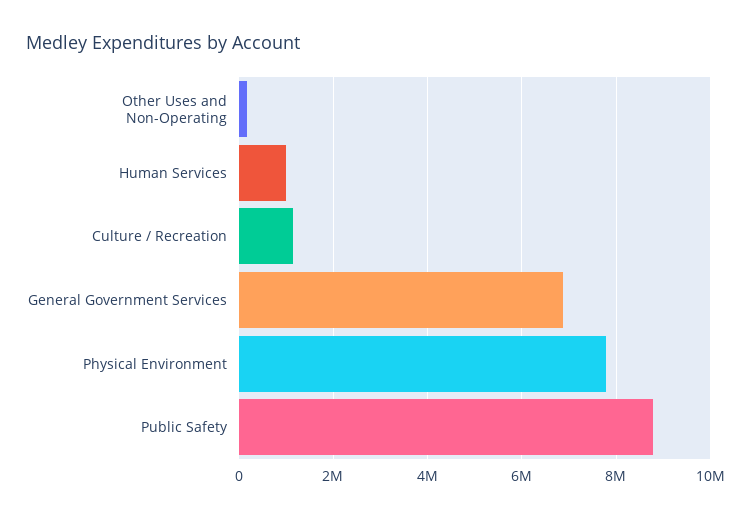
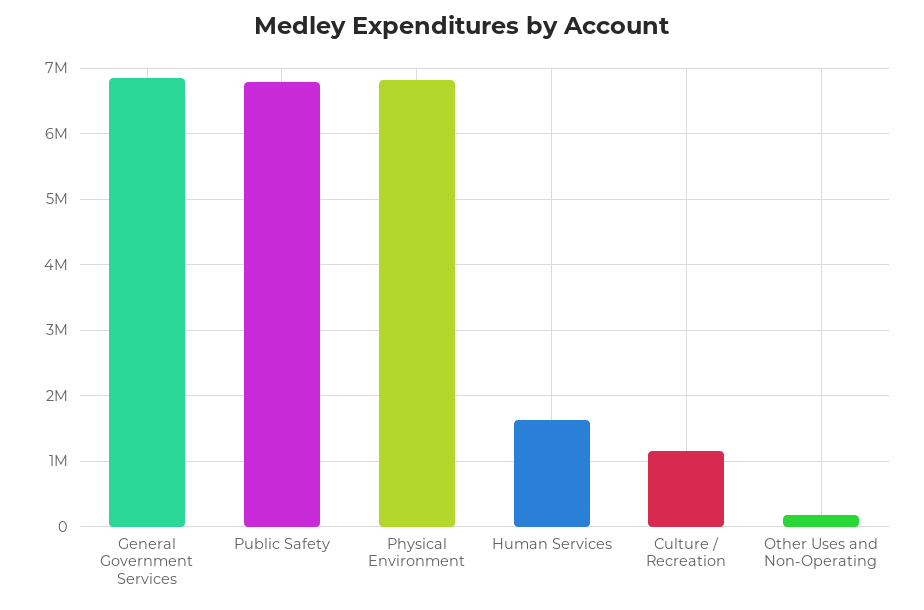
  {
    "Other Uses and Non-Operating": 200000,
-   "Human Services": 1000000,
+   "Human Services": 1600000,
    "Culture / Recreation": 1200000,
    "General Government Services": 6900000,
-   "Physical Environment": 7800000,
+   "Physical Environment": 6800000,
-   "Public Safety": 8800000
+   "Public Safety": 6800000
  }

